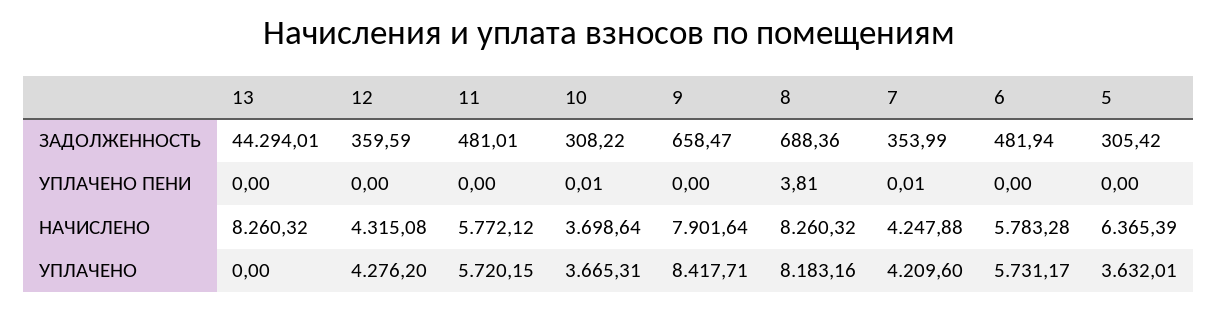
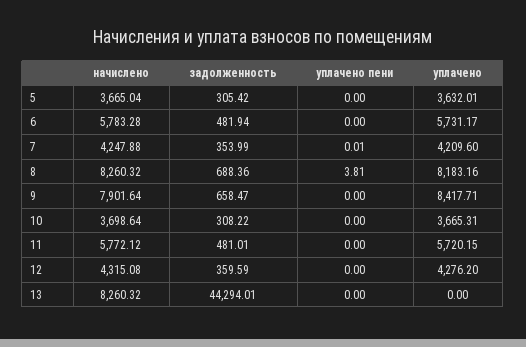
  {
    "13": {
      "ЗАДОЛЖЕННОСТЬ": 44294.01,
      "УПЛАЧЕНО ПЕНИ": 0,
      "НАЧИСЛЕНО": 8260.32,
      "УПЛАЧЕНО": 0
    },
    "12": {
      "ЗАДОЛЖЕННОСТЬ": 359.59,
      "УПЛАЧЕНО ПЕНИ": 0,
      "НАЧИСЛЕНО": 4315.08,
      "УПЛАЧЕНО": 4276.2
    },
    "11": {
      "ЗАДОЛЖЕННОСТЬ": 481.01,
      "УПЛАЧЕНО ПЕНИ": 0,
      "НАЧИСЛЕНО": 5772.12,
      "УПЛАЧЕНО": 5720.15
    },
    "10": {
      "ЗАДОЛЖЕННОСТЬ": 308.22,
-     "УПЛАЧЕНО ПЕНИ": 0.01,
+     "УПЛАЧЕНО ПЕНИ": 0,
      "НАЧИСЛЕНО": 3698.64,
      "УПЛАЧЕНО": 3665.31
    },
    "9": {
      "ЗАДОЛЖЕННОСТЬ": 658.47,
      "УПЛАЧЕНО ПЕНИ": 0,
      "НАЧИСЛЕНО": 7901.64,
      "УПЛАЧЕНО": 8417.71
    },
    "8": {
      "ЗАДОЛЖЕННОСТЬ": 688.36,
      "УПЛАЧЕНО ПЕНИ": 3.81,
      "НАЧИСЛЕНО": 8260.32,
      "УПЛАЧЕНО": 8183.16
    },
    "7": {
      "ЗАДОЛЖЕННОСТЬ": 353.99,
      "УПЛАЧЕНО ПЕНИ": 0.01,
      "НАЧИСЛЕНО": 4247.88,
      "УПЛАЧЕНО": 4209.6
    },
    "6": {
      "ЗАДОЛЖЕННОСТЬ": 481.94,
      "УПЛАЧЕНО ПЕНИ": 0,
      "НАЧИСЛЕНО": 5783.28,
      "УПЛАЧЕНО": 5731.17
    },
    "5": {
      "ЗАДОЛЖЕННОСТЬ": 305.42,
      "УПЛАЧЕНО ПЕНИ": 0,
-     "НАЧИСЛЕНО": 6365.39,
+     "НАЧИСЛЕНО": 3665.04,
      "УПЛАЧЕНО": 3632.01
    }
  }

